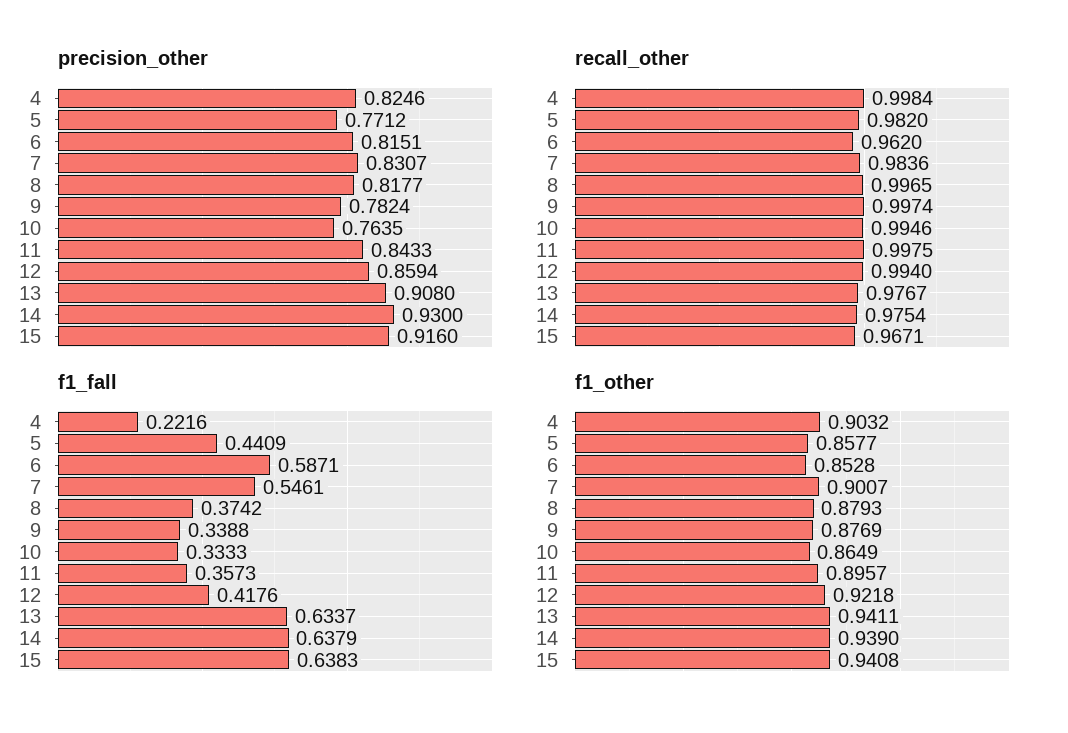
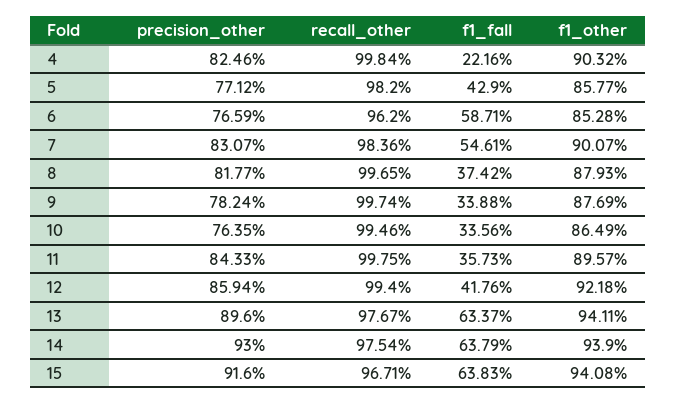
  {
    "precision_other": {
      "4": 0.8246,
      "5": 0.7712,
-     "6": 0.8151,
+     "6": 0.7659,
      "7": 0.8307,
      "8": 0.8177,
      "9": 0.7824,
      "10": 0.7635,
      "11": 0.8433,
      "12": 0.8594,
-     "13": 0.908,
+     "13": 0.896,
      "14": 0.93,
      "15": 0.916
    },
    "recall_other": {
      "4": 0.9984,
      "5": 0.982,
      "6": 0.962,
      "7": 0.9836,
      "8": 0.9965,
      "9": 0.9974,
      "10": 0.9946,
      "11": 0.9975,
      "12": 0.994,
      "13": 0.9767,
      "14": 0.9754,
      "15": 0.9671
    },
    "f1_fall": {
      "4": 0.2216,
-     "5": 0.4409,
+     "5": 0.429,
      "6": 0.5871,
      "7": 0.5461,
      "8": 0.3742,
      "9": 0.3388,
-     "10": 0.3333,
+     "10": 0.3356,
      "11": 0.3573,
      "12": 0.4176,
      "13": 0.6337,
      "14": 0.6379,
      "15": 0.6383
    },
    "f1_other": {
      "4": 0.9032,
      "5": 0.8577,
      "6": 0.8528,
      "7": 0.9007,
      "8": 0.8793,
      "9": 0.8769,
      "10": 0.8649,
      "11": 0.8957,
      "12": 0.9218,
      "13": 0.9411,
      "14": 0.939,
      "15": 0.9408
    }
  }

